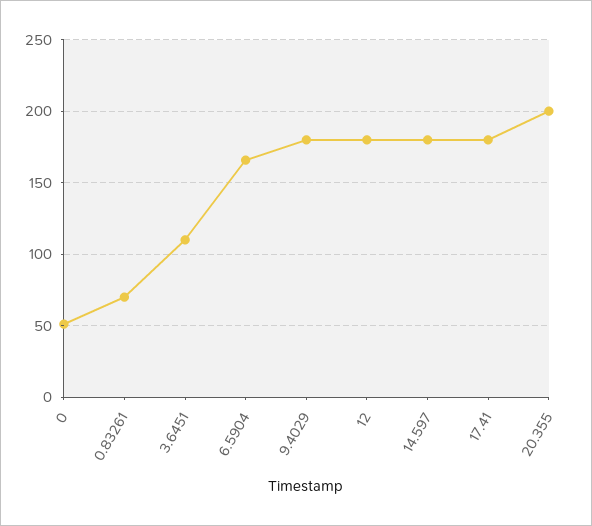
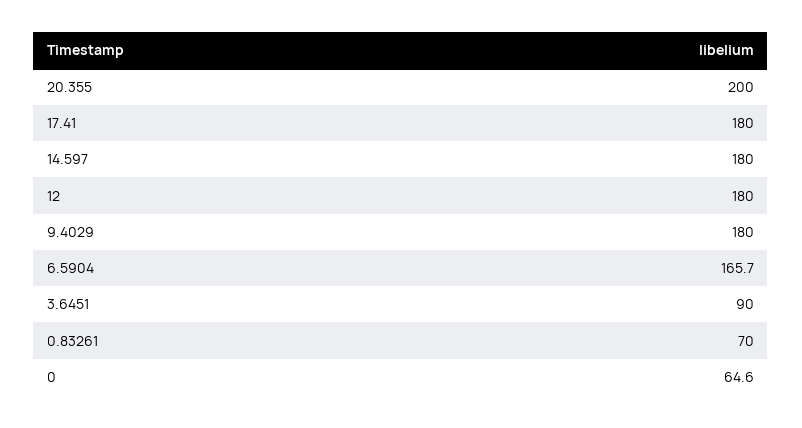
  {
-   "0": 50,
+   "0": 64.6,
    "0.83261": 70,
-   "3.6451": 110,
+   "3.6451": 90,
    "6.5904": 165.7,
    "9.4029": 180,
    "12": 180,
    "14.597": 180,
    "17.41": 180,
    "20.355": 200
  }

